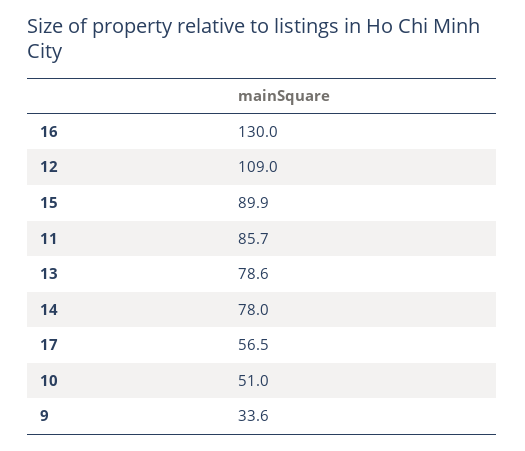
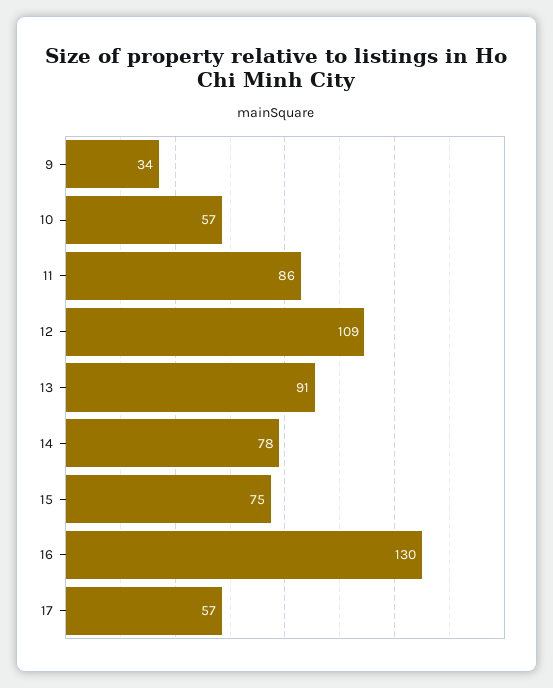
  {
    "16": 130,
    "12": 109,
-   "15": 89.9,
+   "15": 75,
    "11": 85.7,
-   "13": 78.6,
+   "13": 91,
    "14": 78,
    "17": 56.5,
-   "10": 51,
+   "10": 57,
    "9": 33.6
  }

